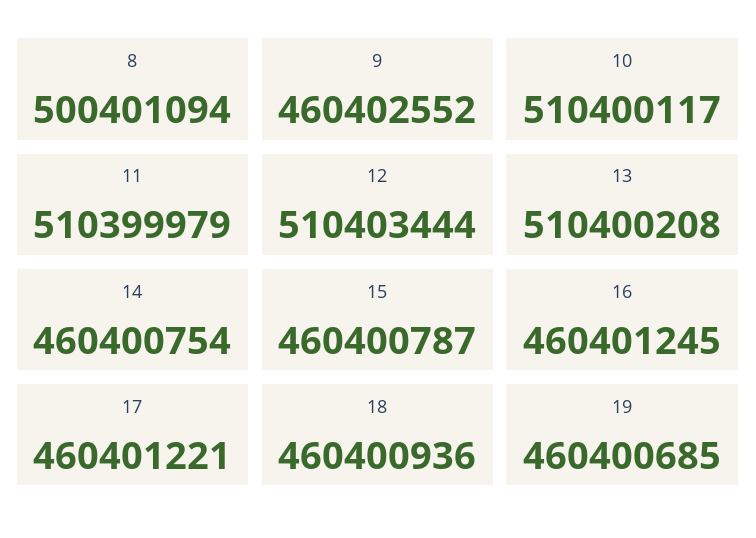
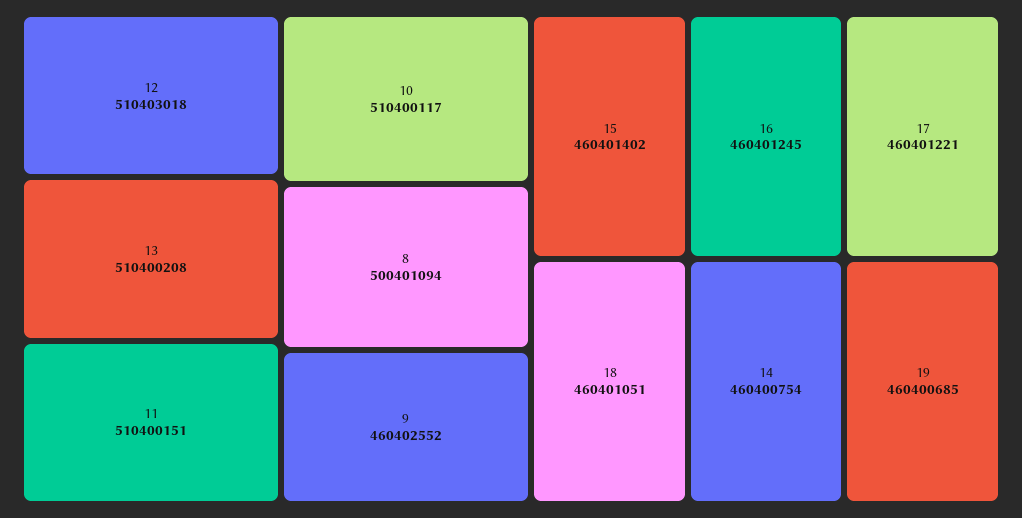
  {
    "8": 500401094,
    "9": 460402552,
    "10": 510400117,
-   "11": 510399979,
+   "11": 510400151,
-   "12": 510403444,
+   "12": 510403018,
    "13": 510400208,
    "14": 460400754,
-   "15": 460400787,
+   "15": 460401402,
    "16": 460401245,
    "17": 460401221,
-   "18": 460400936,
+   "18": 460401051,
    "19": 460400685
  }

